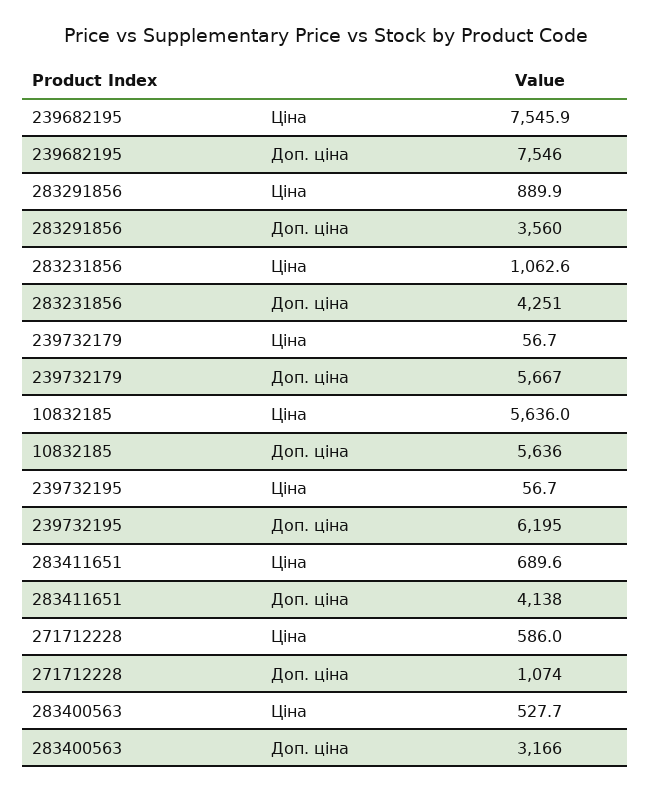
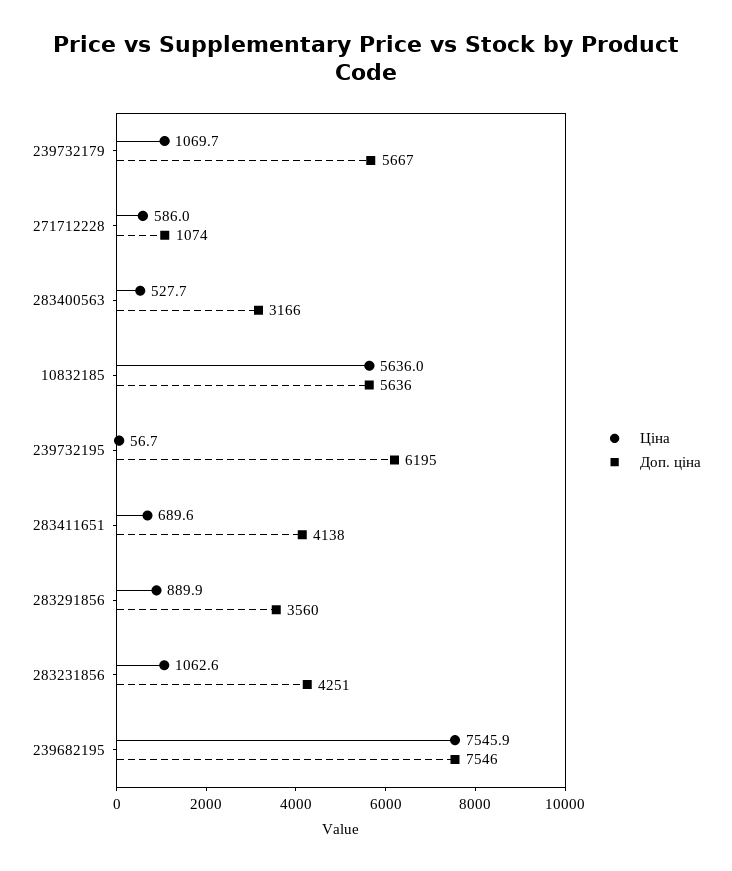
  {
    "Ціна": {
      "239682195": 7545.9,
      "283291856": 889.9,
      "283231856": 1062.6,
-     "239732179": 56.7,
+     "239732179": 1069.7,
      "10832185": 5636,
      "239732195": 56.7,
      "283411651": 689.6,
      "271712228": 586,
      "283400563": 527.7
    },
    "Доп. ціна": {
      "239682195": 7546,
      "283291856": 3560,
      "283231856": 4251,
      "239732179": 5667,
      "10832185": 5636,
      "239732195": 6195,
      "283411651": 4138,
      "271712228": 1074,
      "283400563": 3166
    }
  }

